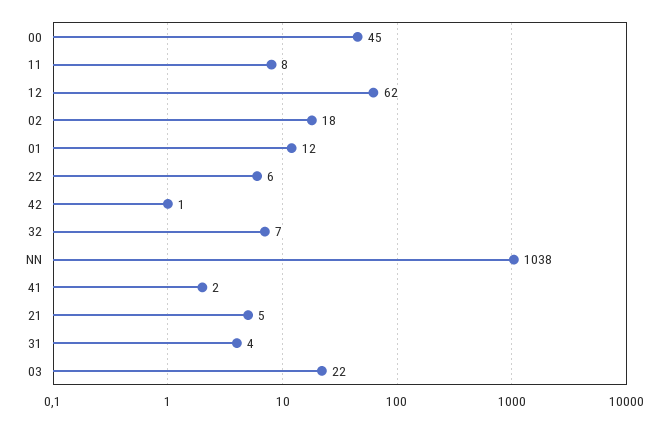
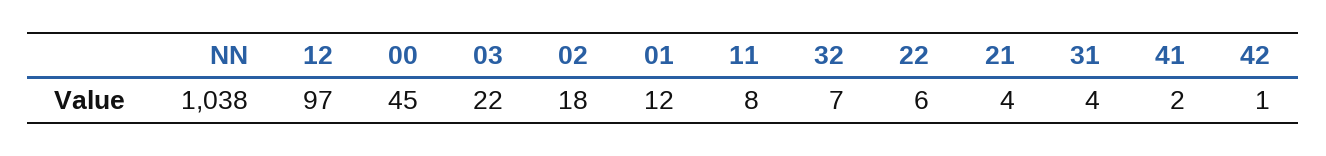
  {
    "00": 45,
    "11": 8,
-   "12": 62,
+   "12": 97,
    "02": 18,
    "01": 12,
    "22": 6,
    "42": 1,
    "32": 7,
    "NN": 1038,
    "41": 2,
-   "21": 5,
+   "21": 4,
    "31": 4,
    "03": 22
  }

